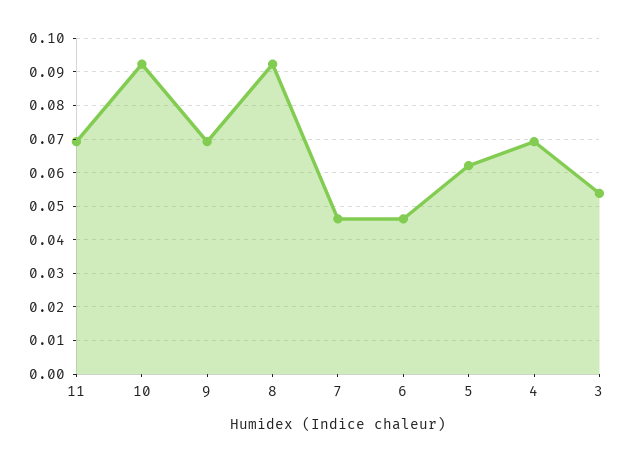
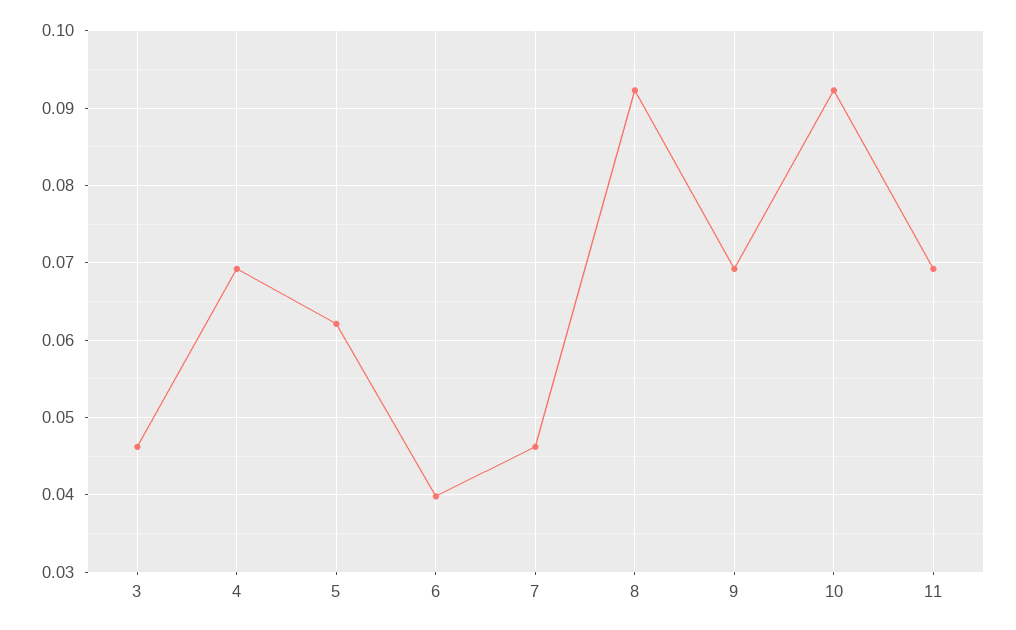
  {
    "11": 0.069,
    "10": 0.092,
    "9": 0.069,
    "8": 0.092,
    "7": 0.046,
-   "6": 0.046,
+   "6": 0.04,
    "5": 0.062,
    "4": 0.069,
-   "3": 0.054
+   "3": 0.046
  }

